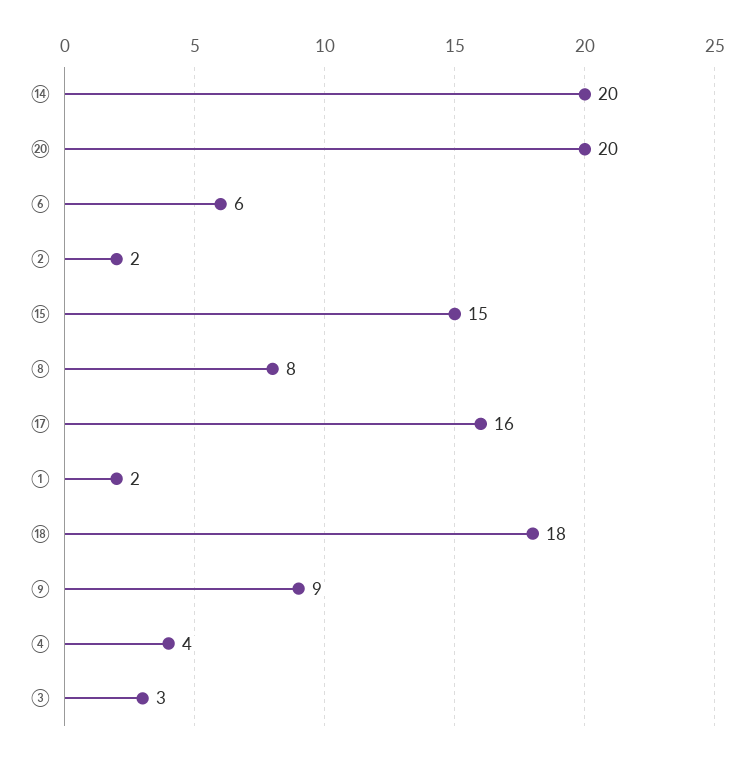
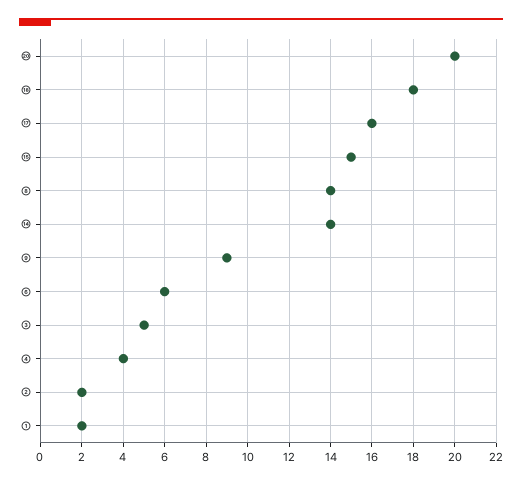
  {
-   "⑭": 20,
+   "⑭": 14,
    "⑳": 20,
    "⑥": 6,
    "②": 2,
    "⑮": 15,
-   "⑧": 8,
+   "⑧": 14,
    "⑰": 16,
    "①": 2,
    "⑱": 18,
    "⑨": 9,
    "④": 4,
-   "③": 3
+   "③": 5
  }

